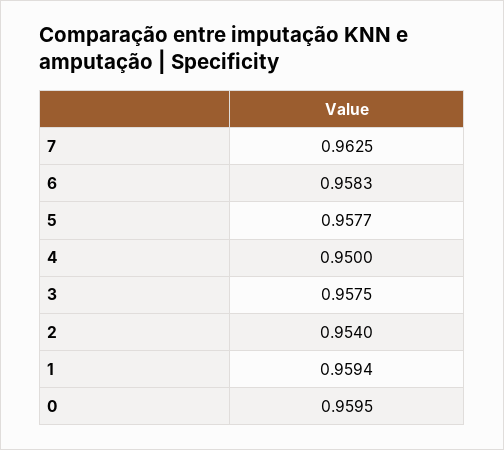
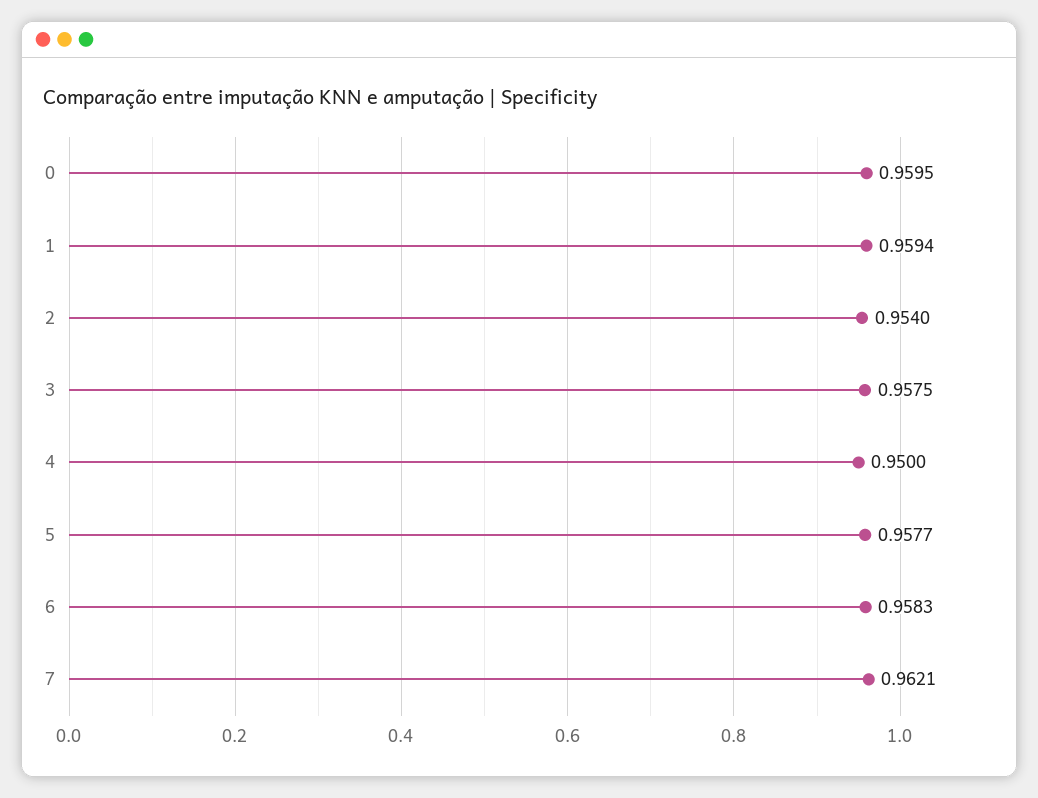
  {
-   "7": 0.9625,
+   "7": 0.9621,
    "6": 0.9583,
    "5": 0.9577,
    "4": 0.95,
    "3": 0.9575,
    "2": 0.954,
    "1": 0.9594,
    "0": 0.9595
  }

